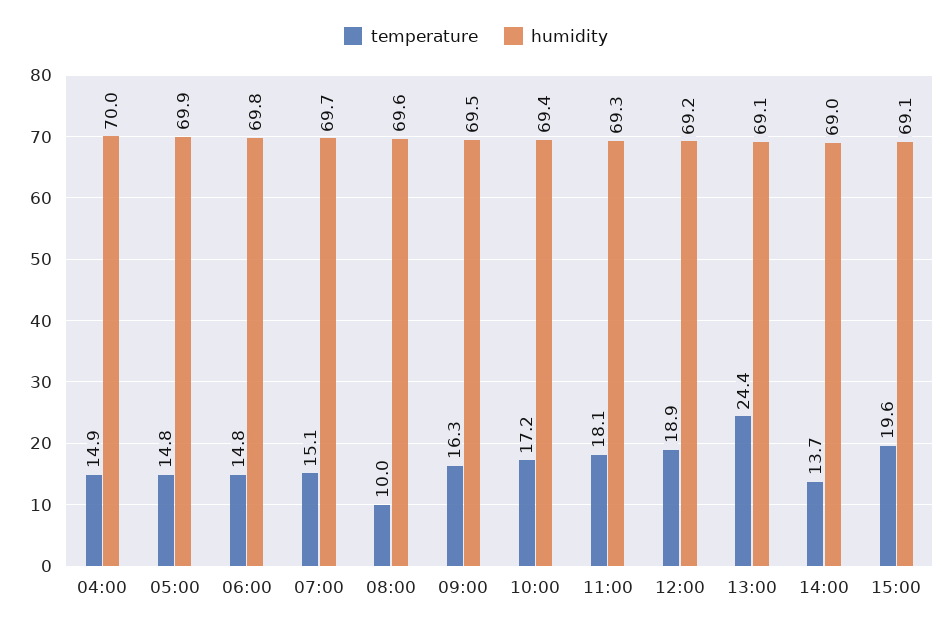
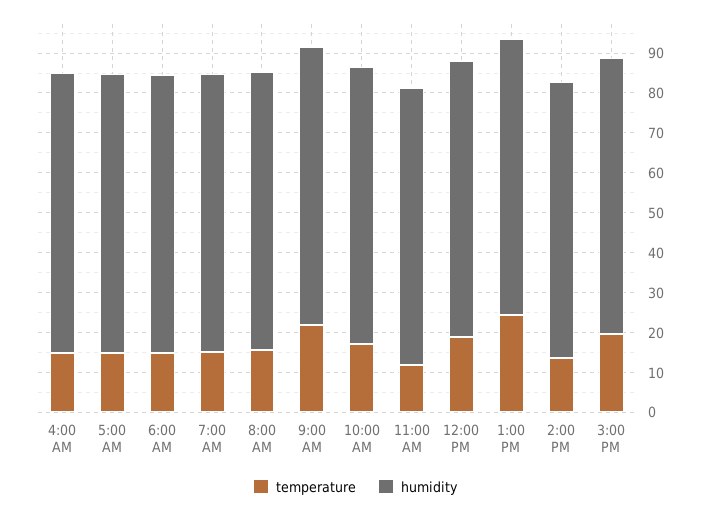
  {
    "temperature": {
      "04:00": 14.9,
      "05:00": 14.8,
      "06:00": 14.8,
      "07:00": 15.1,
-     "08:00": 10,
+     "08:00": 15,
-     "09:00": 16.3,
+     "09:00": 22.5,
      "10:00": 17.2,
-     "11:00": 18.1,
+     "11:00": 12.5,
      "12:00": 18.9,
      "13:00": 24.4,
      "14:00": 13.7,
      "15:00": 19.6
    },
    "humidity": {
      "04:00": 70,
      "05:00": 69.9,
      "06:00": 69.8,
      "07:00": 69.7,
      "08:00": 69.6,
      "09:00": 69.5,
      "10:00": 69.4,
      "11:00": 69.3,
      "12:00": 69.2,
      "13:00": 69.1,
      "14:00": 69,
      "15:00": 69.1
    }
  }

